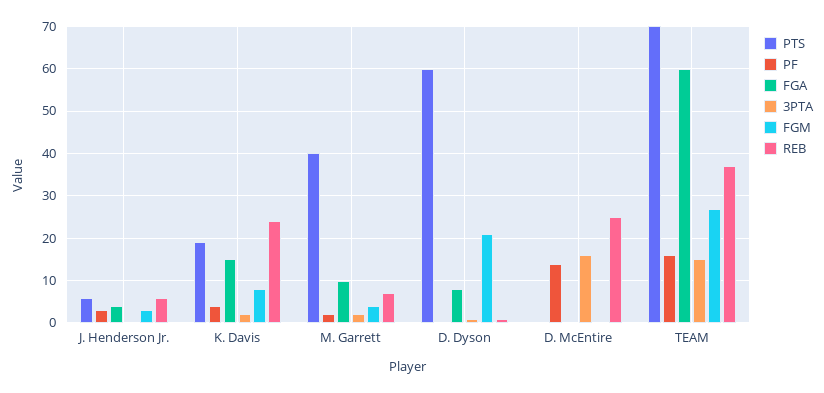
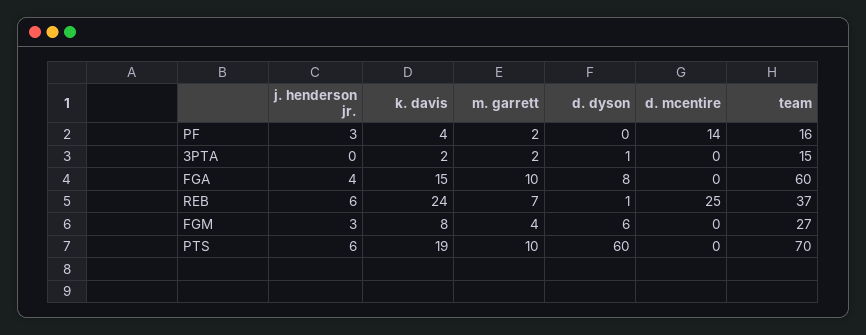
  {
    "PTS": {
      "J. Henderson Jr.": 6,
      "K. Davis": 19,
-     "M. Garrett": 40,
+     "M. Garrett": 10,
      "D. Dyson": 60,
      "D. McEntire": 0,
      "TEAM": 70
    },
    "PF": {
      "J. Henderson Jr.": 3,
      "K. Davis": 4,
      "M. Garrett": 2,
      "D. Dyson": 0,
      "D. McEntire": 14,
      "TEAM": 16
    },
    "FGA": {
      "J. Henderson Jr.": 4,
      "K. Davis": 15,
      "M. Garrett": 10,
      "D. Dyson": 8,
      "D. McEntire": 0,
      "TEAM": 60
    },
    "3PTA": {
      "J. Henderson Jr.": 0,
      "K. Davis": 2,
      "M. Garrett": 2,
      "D. Dyson": 1,
-     "D. McEntire": 15,
+     "D. McEntire": 0,
      "TEAM": 15
    },
    "FGM": {
      "J. Henderson Jr.": 3,
      "K. Davis": 8,
      "M. Garrett": 4,
-     "D. Dyson": 20,
+     "D. Dyson": 6,
      "D. McEntire": 0,
      "TEAM": 27
    },
    "REB": {
      "J. Henderson Jr.": 6,
      "K. Davis": 24,
      "M. Garrett": 7,
      "D. Dyson": 1,
      "D. McEntire": 25,
      "TEAM": 37
    }
  }

